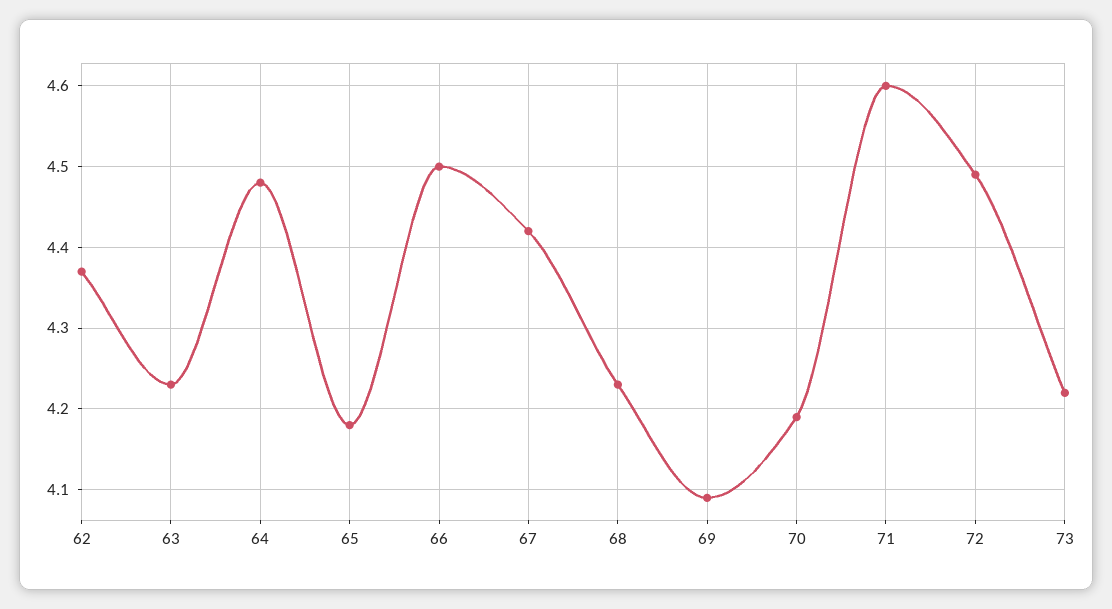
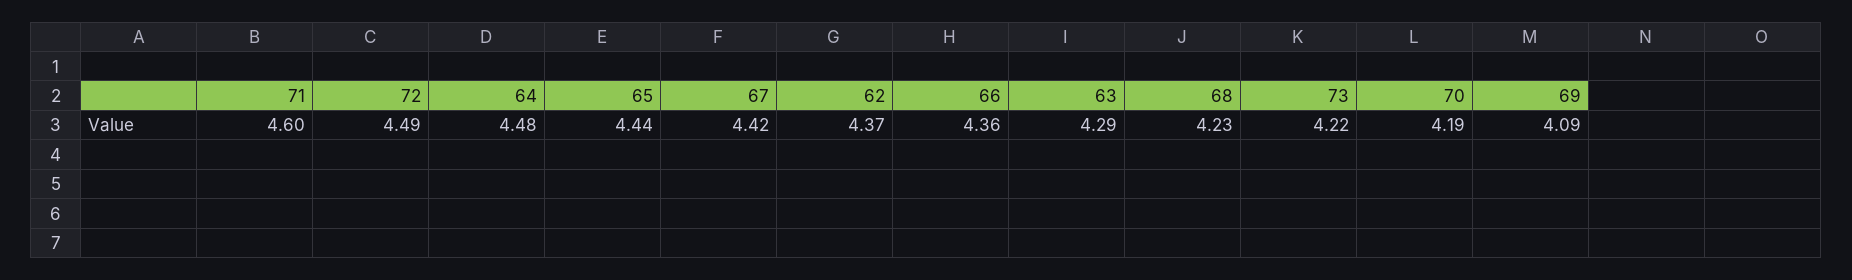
  {
    "62": 4.37,
-   "63": 4.23,
+   "63": 4.29,
    "64": 4.48,
-   "65": 4.18,
+   "65": 4.44,
-   "66": 4.5,
+   "66": 4.36,
    "67": 4.42,
    "68": 4.23,
    "69": 4.09,
    "70": 4.19,
    "71": 4.6,
    "72": 4.49,
    "73": 4.22
  }

